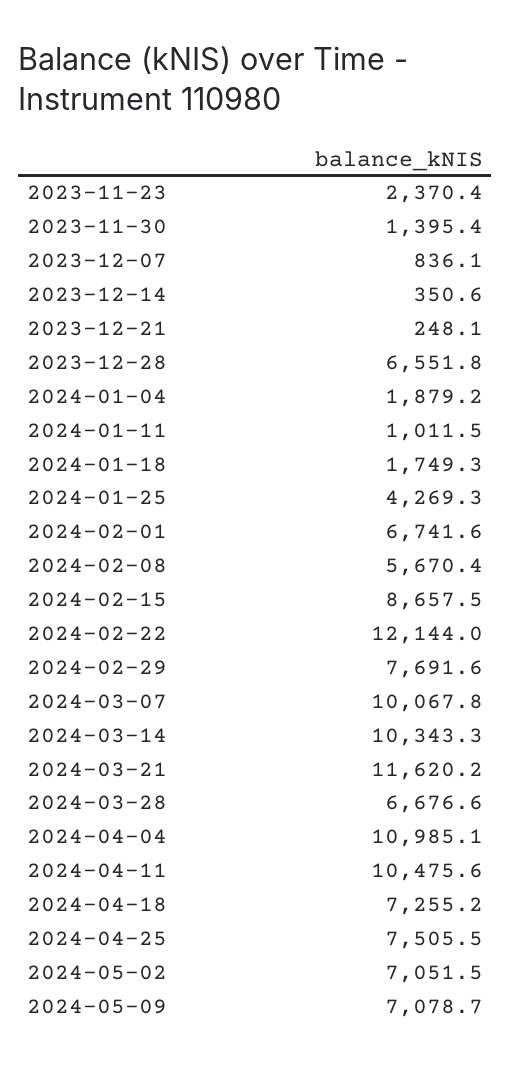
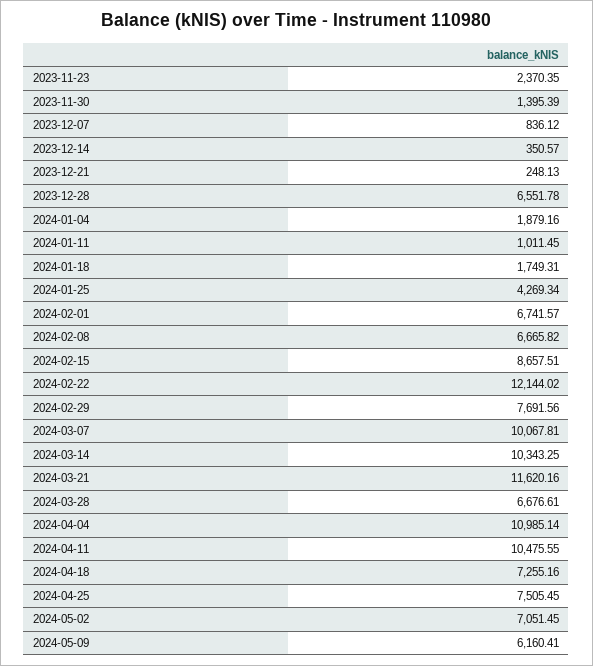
  {
    "2023-11-23": 2370.35,
    "2023-11-30": 1395.39,
    "2023-12-07": 836.12,
    "2023-12-14": 350.57,
    "2023-12-21": 248.13,
    "2023-12-28": 6551.78,
    "2024-01-04": 1879.16,
    "2024-01-11": 1011.45,
    "2024-01-18": 1749.31,
    "2024-01-25": 4269.34,
    "2024-02-01": 6741.57,
-   "2024-02-08": 5670.4,
+   "2024-02-08": 6665.82,
    "2024-02-15": 8657.51,
    "2024-02-22": 12144.02,
    "2024-02-29": 7691.56,
    "2024-03-07": 10067.81,
    "2024-03-14": 10343.25,
    "2024-03-21": 11620.16,
    "2024-03-28": 6676.61,
    "2024-04-04": 10985.14,
    "2024-04-11": 10475.55,
    "2024-04-18": 7255.16,
    "2024-04-25": 7505.45,
    "2024-05-02": 7051.45,
-   "2024-05-09": 7078.7
+   "2024-05-09": 6160.41
  }

